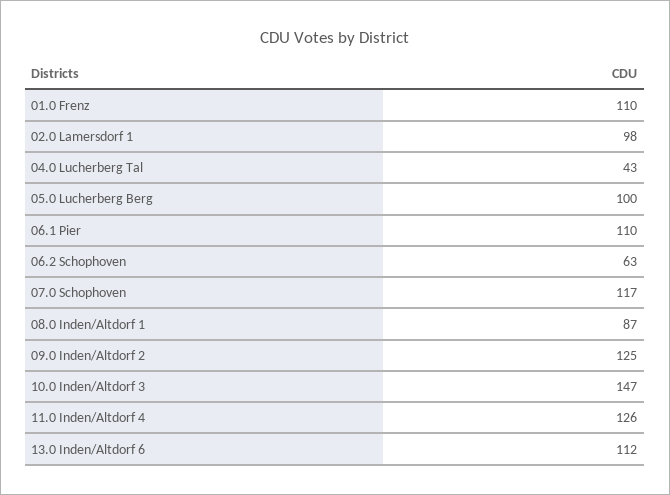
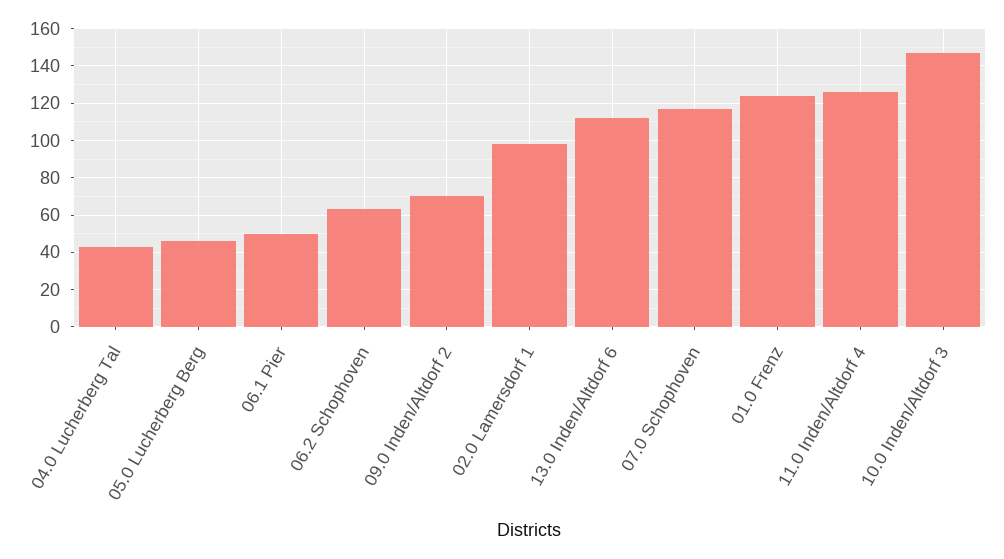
  {
-   "01.0 Frenz": 110,
+   "01.0 Frenz": 125,
    "02.0 Lamersdorf 1": 98,
    "04.0 Lucherberg Tal": 43,
-   "05.0 Lucherberg Berg": 100,
+   "05.0 Lucherberg Berg": 45,
-   "06.1 Pier": 110,
+   "06.1 Pier": 50,
    "06.2 Schophoven": 63,
    "07.0 Schophoven": 117,
-   "08.0 Inden/Altdorf 1": 87,
-   "09.0 Inden/Altdorf 2": 125,
+   "09.0 Inden/Altdorf 2": 70,
    "10.0 Inden/Altdorf 3": 147,
    "11.0 Inden/Altdorf 4": 126,
    "13.0 Inden/Altdorf 6": 112
  }

